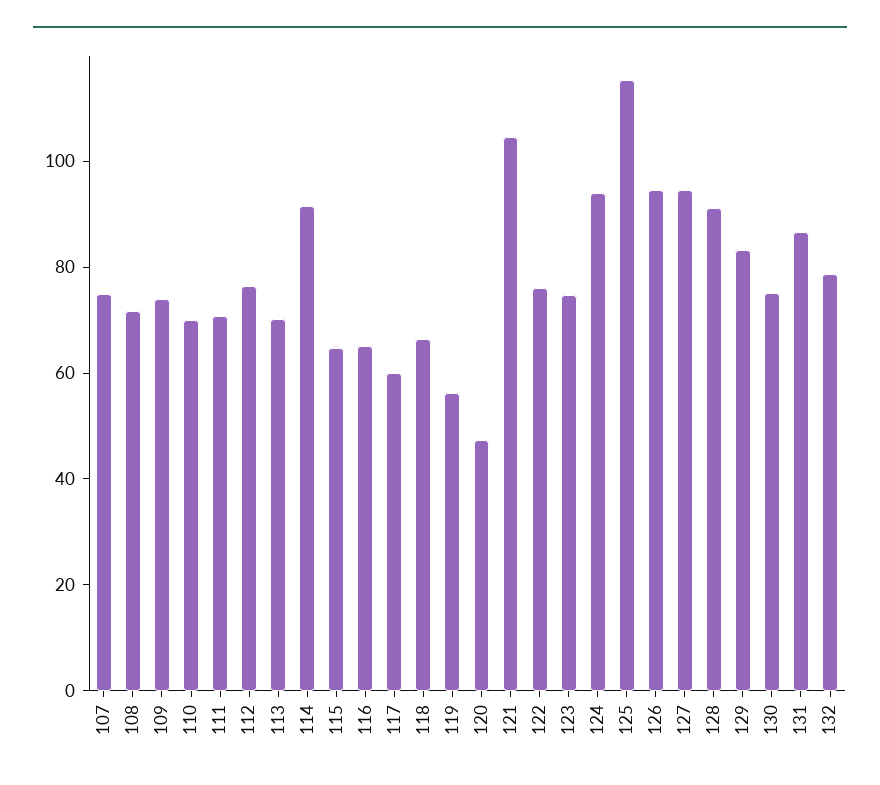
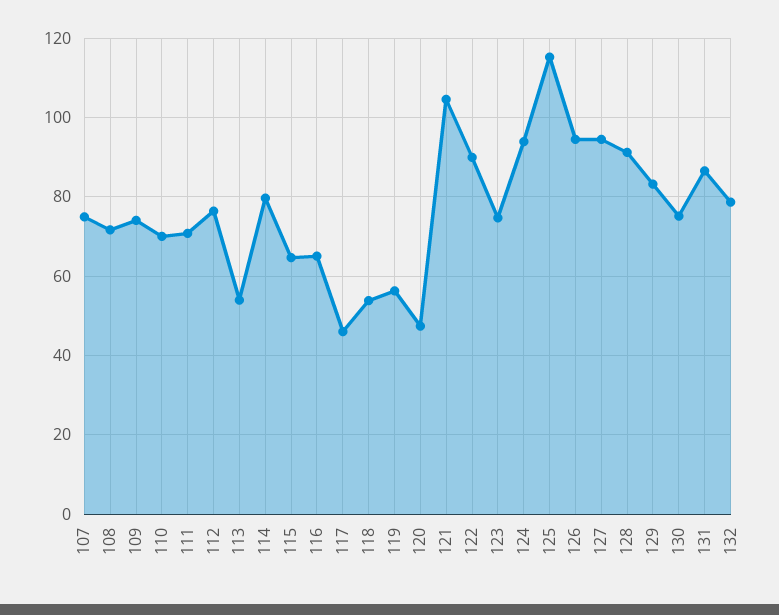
  {
    "107": 74,
    "108": 72,
    "109": 74,
    "110": 70,
    "111": 70,
    "112": 76,
-   "113": 70,
+   "113": 54,
-   "114": 90,
+   "114": 80,
    "115": 64,
    "116": 66,
-   "117": 60,
+   "117": 46,
-   "118": 65,
+   "118": 54,
    "119": 56,
    "120": 48,
    "121": 104,
-   "122": 75,
+   "122": 90,
    "123": 74,
    "124": 94,
    "125": 116,
    "126": 94,
    "127": 94,
    "128": 92,
    "129": 84,
    "130": 76,
    "131": 86,
    "132": 78
  }

